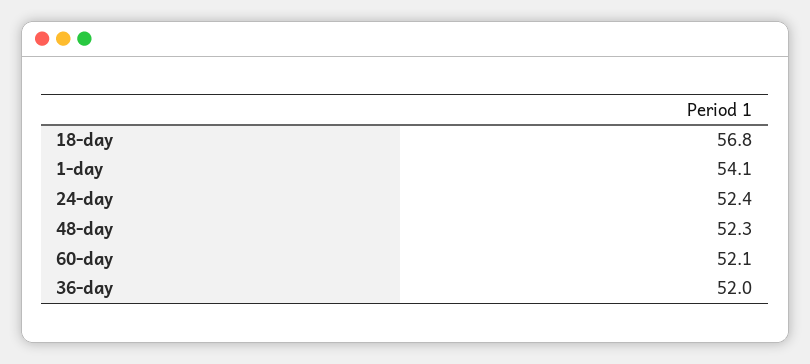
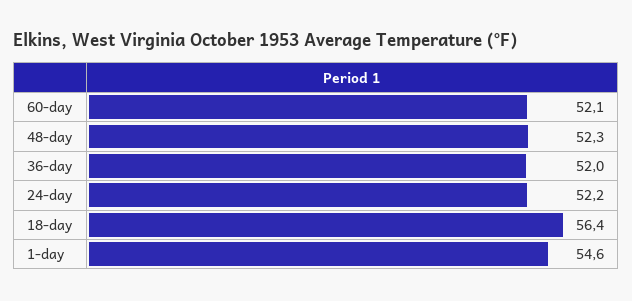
  {
-   "18-day": 56.8,
+   "18-day": 56.4,
-   "1-day": 54.1,
+   "1-day": 54.6,
-   "24-day": 52.4,
+   "24-day": 52.2,
    "48-day": 52.3,
    "60-day": 52.1,
    "36-day": 52
  }

